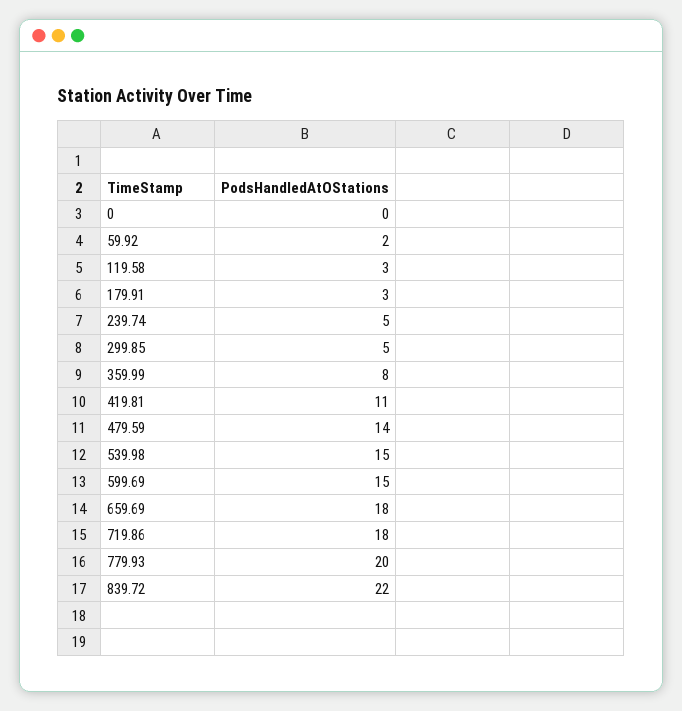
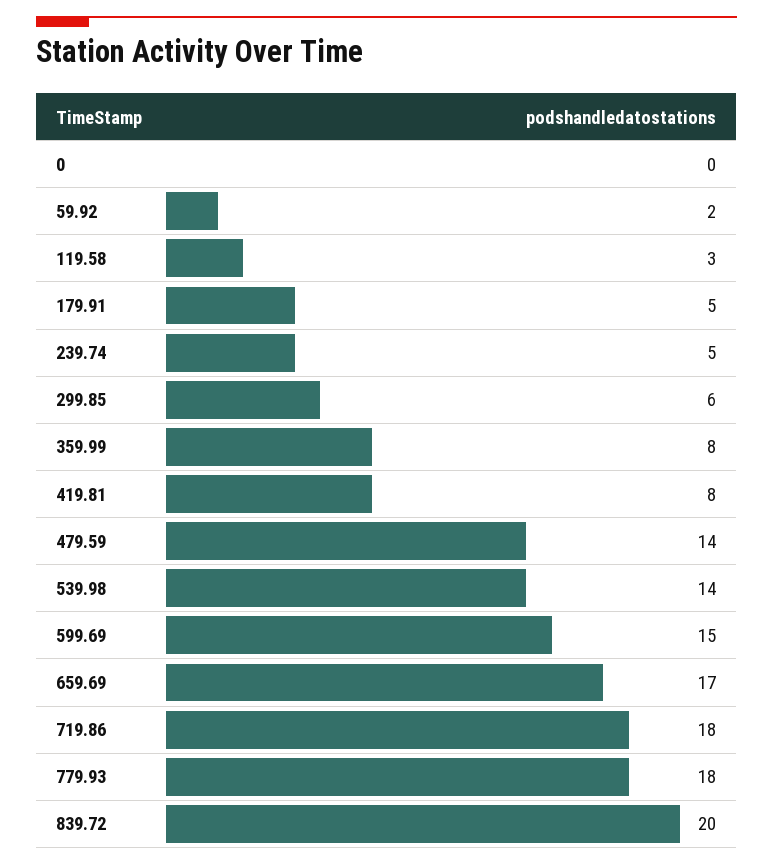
  {
    "0": 0,
    "59.92": 2,
    "119.58": 3,
-   "179.91": 3,
+   "179.91": 5,
    "239.74": 5,
-   "299.85": 5,
+   "299.85": 6,
    "359.99": 8,
-   "419.81": 11,
+   "419.81": 8,
    "479.59": 14,
-   "539.98": 15,
+   "539.98": 14,
    "599.69": 15,
-   "659.69": 18,
+   "659.69": 17,
    "719.86": 18,
-   "779.93": 20,
+   "779.93": 18,
-   "839.72": 22
+   "839.72": 20
  }

